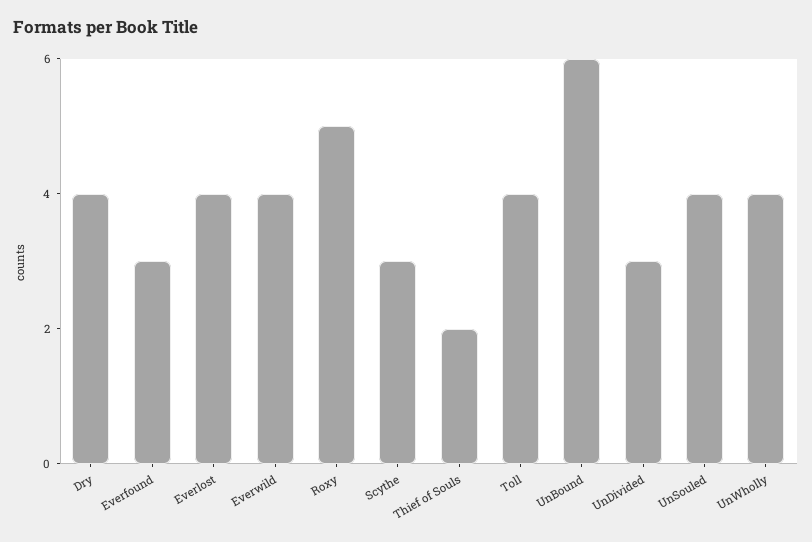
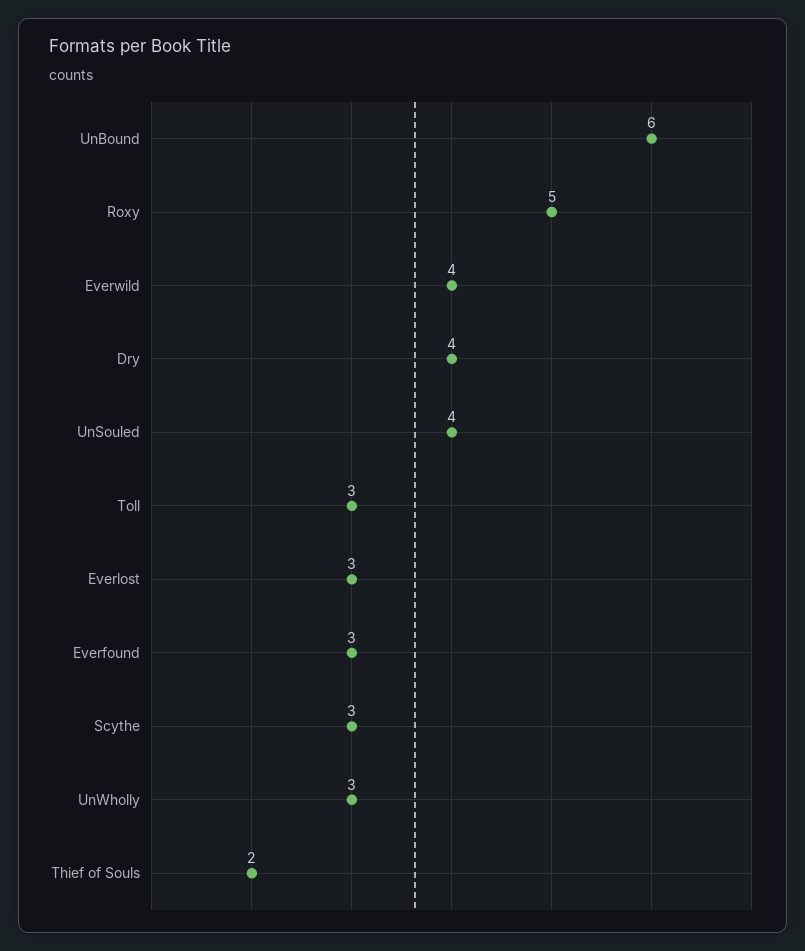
  {
    "Dry": 4,
    "Everfound": 3,
-   "Everlost": 4,
+   "Everlost": 3,
    "Everwild": 4,
    "Roxy": 5,
    "Scythe": 3,
    "Thief of Souls": 2,
-   "Toll": 4,
+   "Toll": 3,
    "UnBound": 6,
-   "UnDivided": 3,
    "UnSouled": 4,
-   "UnWholly": 4
+   "UnWholly": 3
  }

